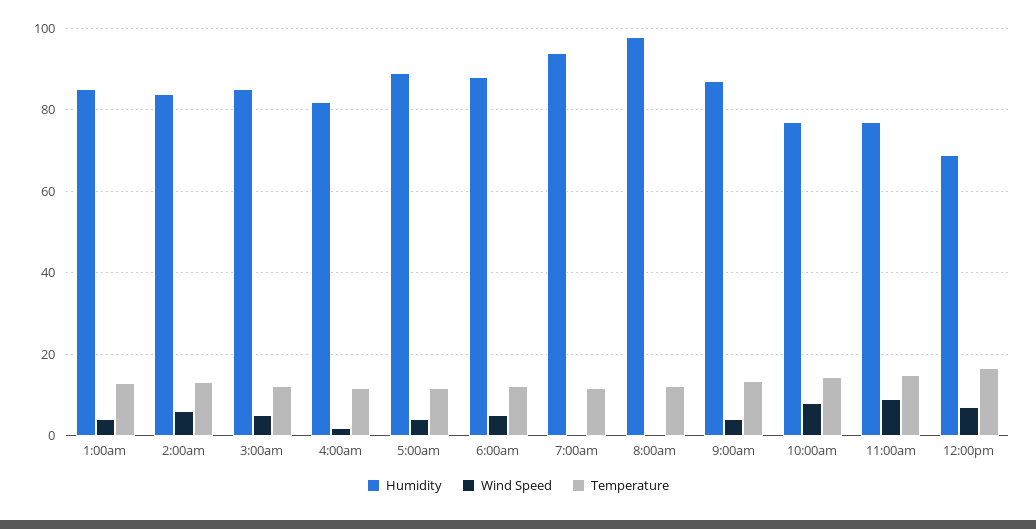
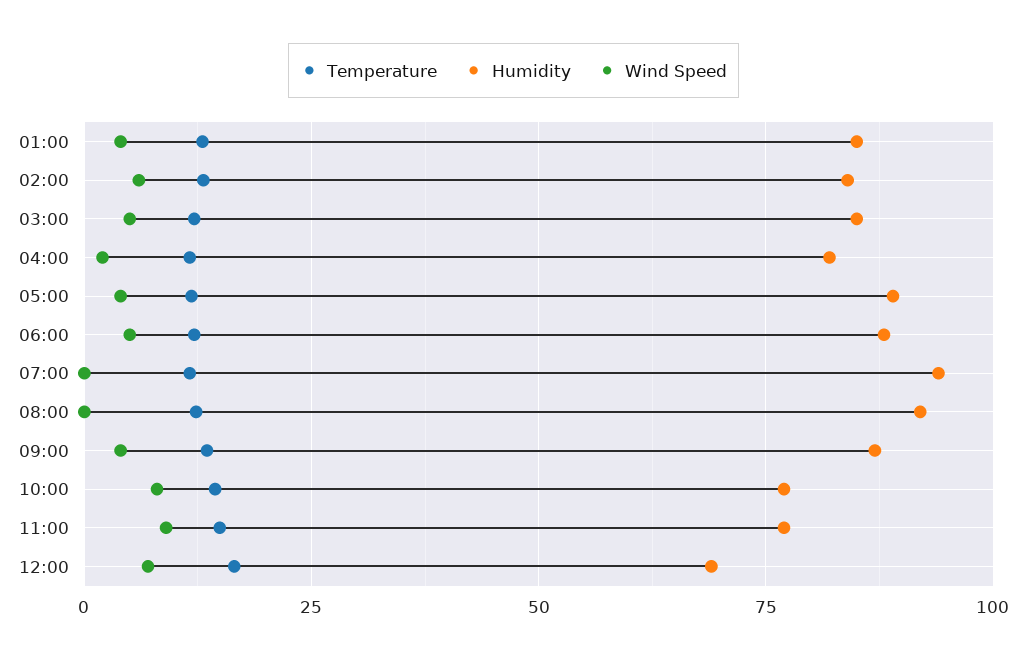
  {
    "Humidity": {
      "1:00am": 86,
      "2:00am": 84,
      "3:00am": 86,
      "4:00am": 82,
      "5:00am": 90,
      "6:00am": 88,
      "7:00am": 94,
-     "8:00am": 98,
+     "8:00am": 92.5,
      "9:00am": 88,
      "10:00am": 78,
      "11:00am": 78,
      "12:00pm": 70
    },
    "Wind Speed": {
      "1:00am": 4,
      "2:00am": 6,
      "3:00am": 6,
      "4:00am": 2,
      "5:00am": 4,
      "6:00am": 6,
      "7:00am": 0,
      "8:00am": 0,
      "9:00am": 4,
      "10:00am": 8,
      "11:00am": 10,
      "12:00pm": 8
    },
    "Temperature": {
      "1:00am": 14,
      "2:00am": 14,
      "3:00am": 12,
      "4:00am": 12,
      "5:00am": 12,
      "6:00am": 12,
      "7:00am": 12,
      "8:00am": 12,
      "9:00am": 14,
      "10:00am": 14,
      "11:00am": 14,
      "12:00pm": 16
    }
  }

